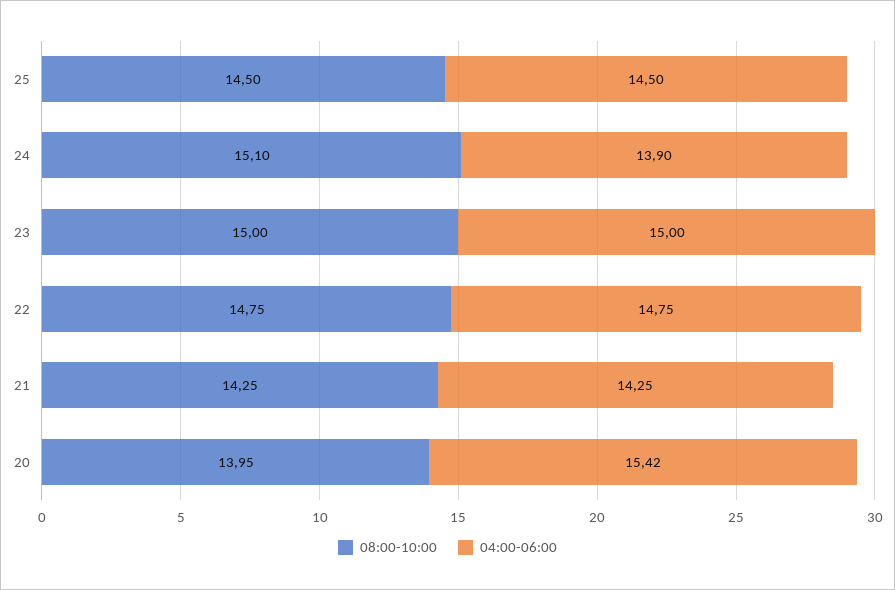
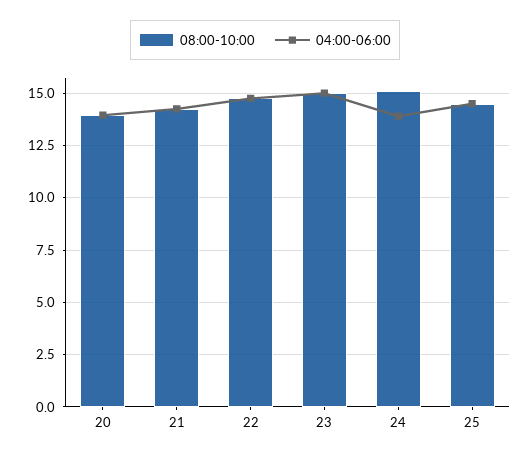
  {
    "08:00-10:00": {
      "25": 14.5,
      "24": 15.1,
      "23": 15,
      "22": 14.75,
      "21": 14.25,
      "20": 13.95
    },
    "04:00-06:00": {
      "25": 14.5,
      "24": 13.9,
      "23": 15,
      "22": 14.75,
      "21": 14.25,
-     "20": 15.42
+     "20": 14
    }
  }

